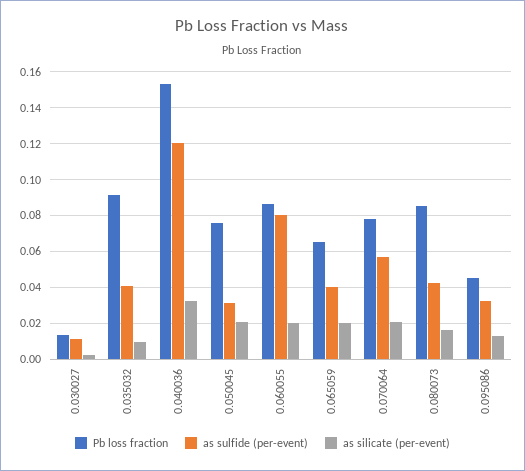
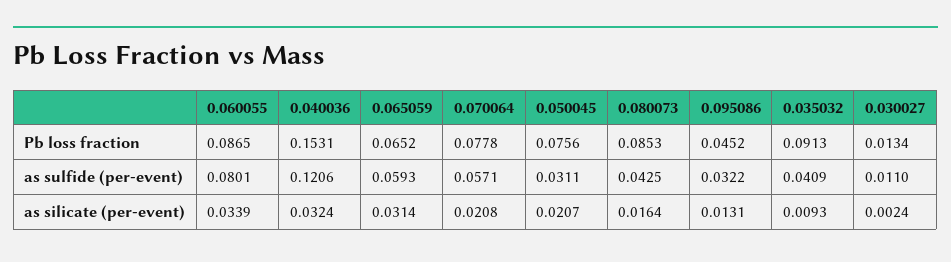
  {
    "Pb loss fraction": {
      "0.030027": 0.0134,
      "0.035032": 0.0913,
      "0.040036": 0.1531,
      "0.050045": 0.0756,
      "0.060055": 0.0865,
      "0.065059": 0.0652,
      "0.070064": 0.0778,
      "0.080073": 0.0853,
      "0.095086": 0.0452
    },
    "as sulfide (per-event)": {
      "0.030027": 0.011,
      "0.035032": 0.0409,
      "0.040036": 0.1206,
      "0.050045": 0.0311,
      "0.060055": 0.0801,
-     "0.065059": 0.04,
+     "0.065059": 0.0593,
      "0.070064": 0.0571,
      "0.080073": 0.0425,
      "0.095086": 0.0322
    },
    "as silicate (per-event)": {
      "0.030027": 0.0024,
      "0.035032": 0.0093,
      "0.040036": 0.0324,
      "0.050045": 0.0207,
-     "0.060055": 0.02,
+     "0.060055": 0.0339,
-     "0.065059": 0.02,
+     "0.065059": 0.0314,
      "0.070064": 0.0208,
      "0.080073": 0.0164,
      "0.095086": 0.0131
    }
  }

